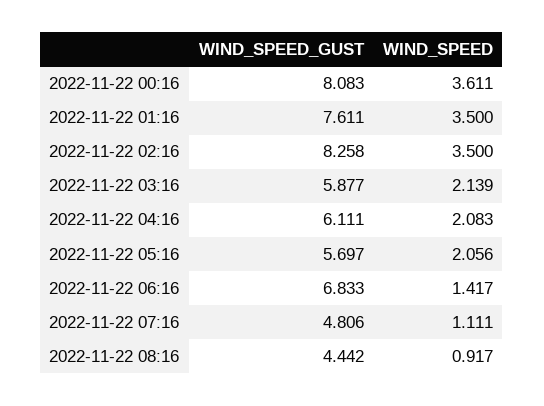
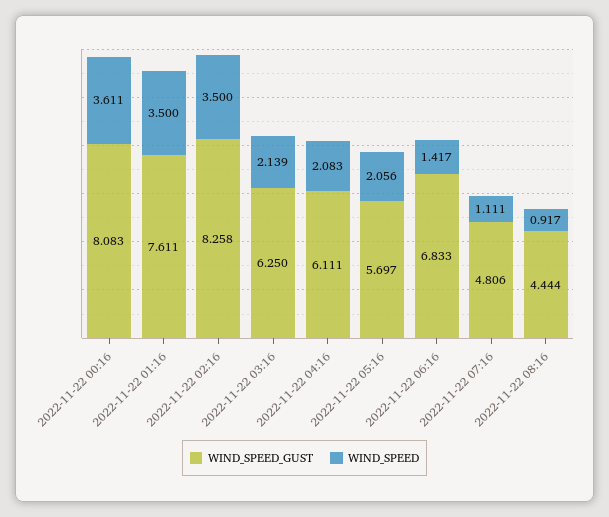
  {
    "WIND_SPEED_GUST": {
      "2022-11-22 00:16": 8.083,
      "2022-11-22 01:16": 7.611,
      "2022-11-22 02:16": 8.258,
-     "2022-11-22 03:16": 5.877,
+     "2022-11-22 03:16": 6.25,
      "2022-11-22 04:16": 6.111,
      "2022-11-22 05:16": 5.697,
      "2022-11-22 06:16": 6.833,
      "2022-11-22 07:16": 4.806,
-     "2022-11-22 08:16": 4.442
+     "2022-11-22 08:16": 4.444
    },
    "WIND_SPEED": {
      "2022-11-22 00:16": 3.611,
      "2022-11-22 01:16": 3.5,
      "2022-11-22 02:16": 3.5,
      "2022-11-22 03:16": 2.139,
      "2022-11-22 04:16": 2.083,
      "2022-11-22 05:16": 2.056,
      "2022-11-22 06:16": 1.417,
      "2022-11-22 07:16": 1.111,
      "2022-11-22 08:16": 0.917
    }
  }

